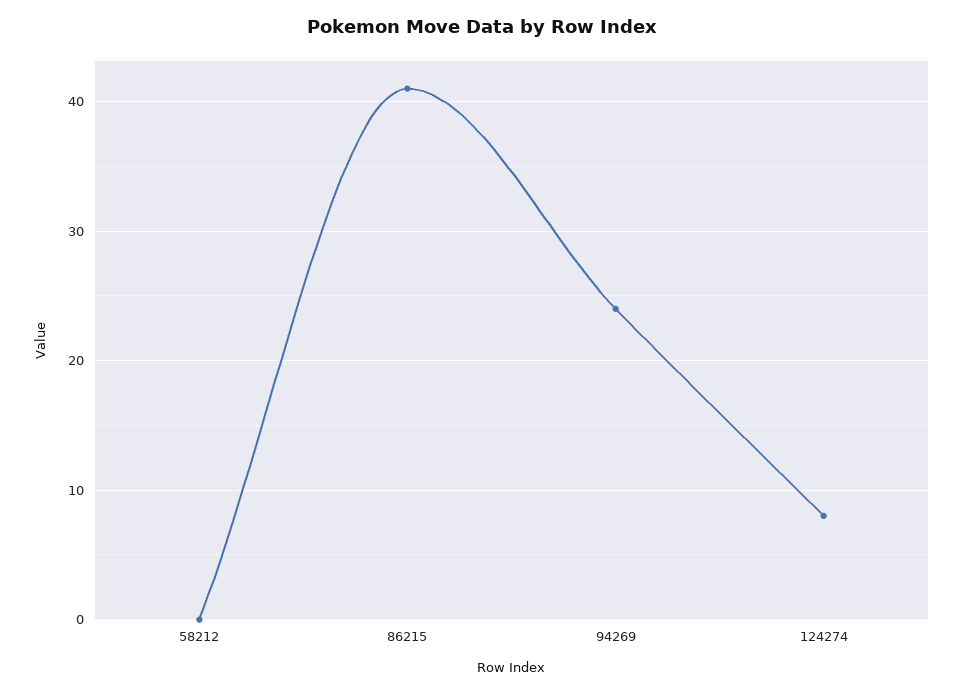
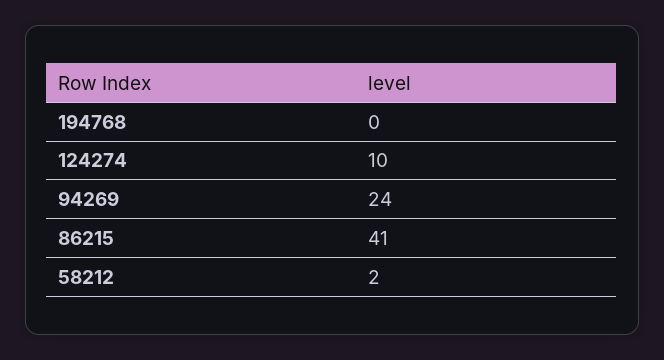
  {
-   "58212": 0,
+   "58212": 2,
    "86215": 41,
    "94269": 24,
-   "124274": 8
+   "124274": 10,
+   "194768": 0
  }

